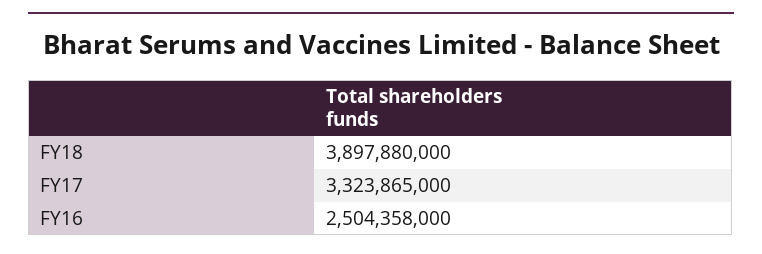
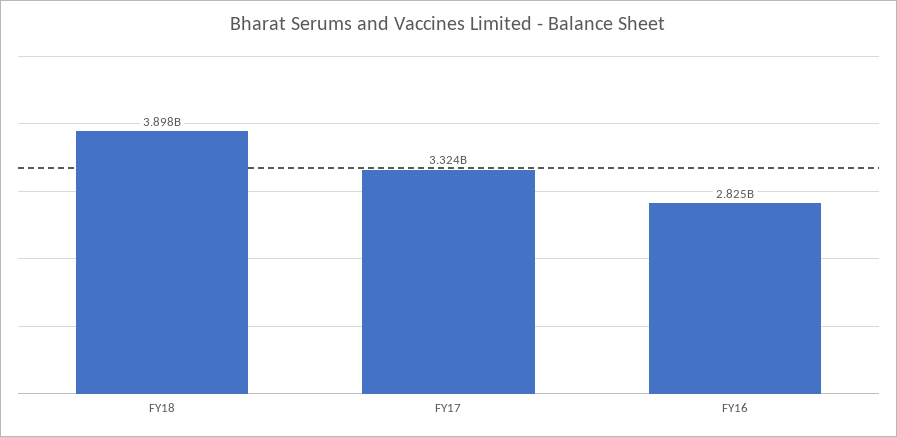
  {
    "FY18": 3897880000,
    "FY17": 3323865000,
-   "FY16": 2504358000
+   "FY16": 2825000000
  }

